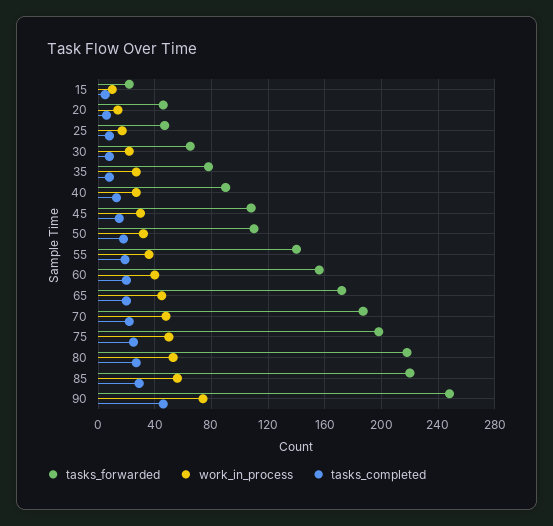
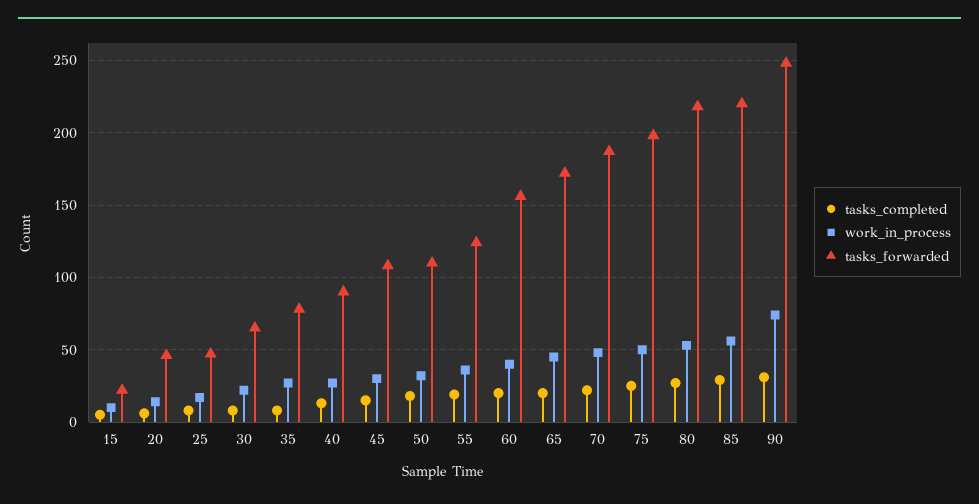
  {
    "tasks_forwarded": {
      "15": 20,
      "20": 45,
      "25": 45,
      "30": 65,
      "35": 80,
      "40": 90,
      "45": 110,
      "50": 110,
-     "55": 140,
+     "55": 125,
      "60": 155,
      "65": 170,
      "70": 185,
      "75": 200,
      "80": 220,
      "85": 220,
      "90": 250
    },
    "work_in_process": {
      "15": 10,
      "20": 15,
      "25": 15,
      "30": 20,
      "35": 25,
      "40": 25,
      "45": 30,
      "50": 30,
      "55": 35,
      "60": 40,
      "65": 45,
      "70": 50,
      "75": 50,
      "80": 55,
      "85": 55,
      "90": 75
    },
    "tasks_completed": {
      "15": 5,
      "20": 5,
      "25": 10,
      "30": 10,
      "35": 10,
      "40": 15,
      "45": 15,
      "50": 20,
      "55": 20,
      "60": 20,
      "65": 20,
      "70": 20,
      "75": 25,
      "80": 25,
      "85": 30,
-     "90": 45
+     "90": 30
    }
  }

